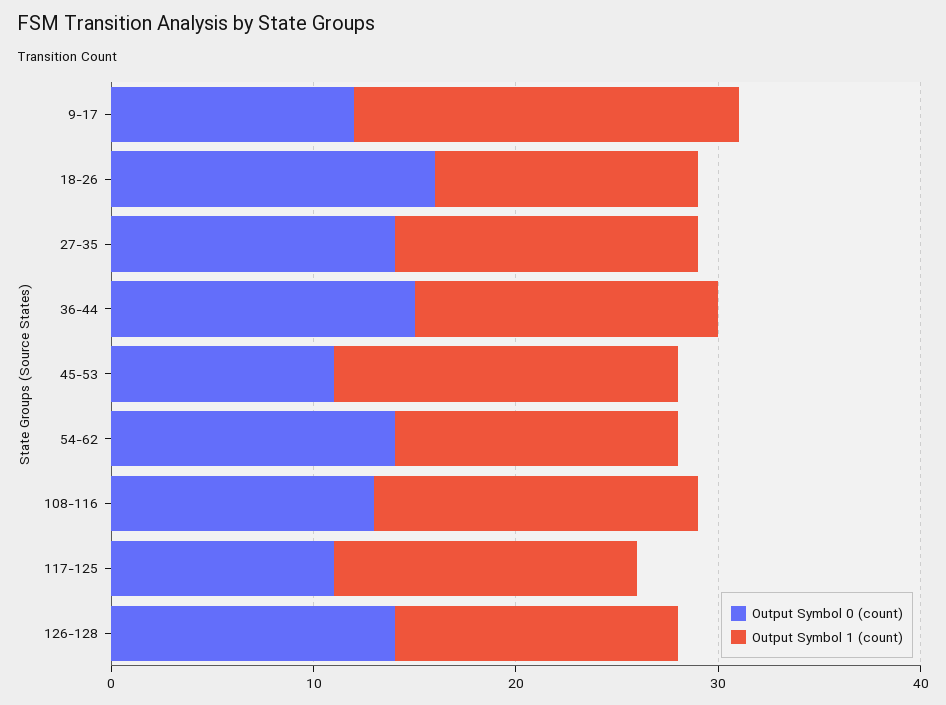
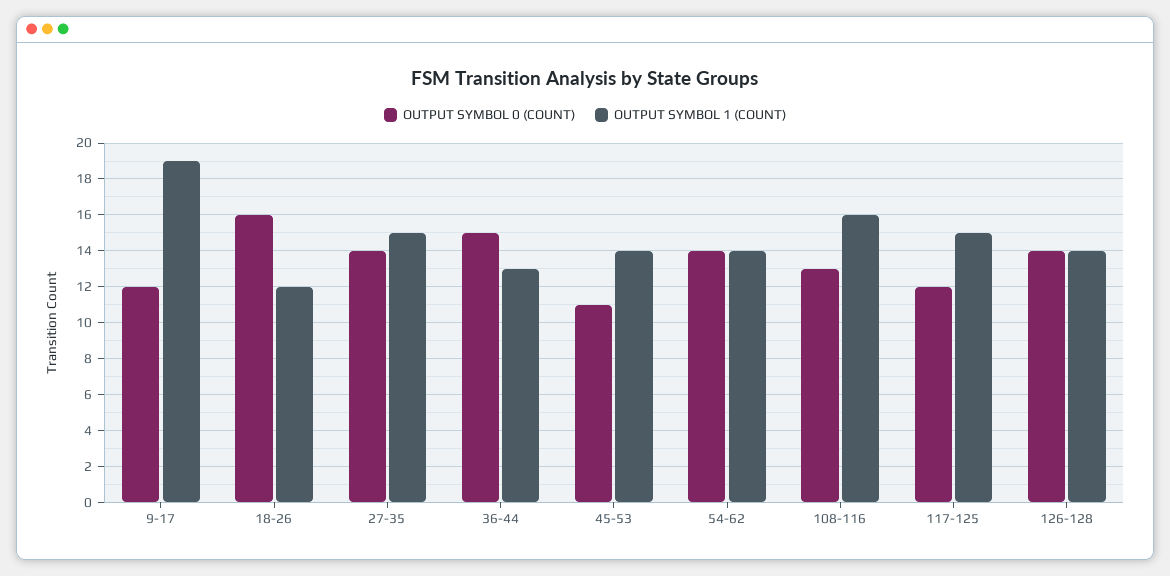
  {
    "Output Symbol 0 (count)": {
      "9-17": 12,
      "18-26": 16,
      "27-35": 14,
      "36-44": 15,
      "45-53": 11,
      "54-62": 14,
      "108-116": 13,
-     "117-125": 11,
+     "117-125": 12,
      "126-128": 14
    },
    "Output Symbol 1 (count)": {
      "9-17": 19,
-     "18-26": 13,
+     "18-26": 12,
      "27-35": 15,
-     "36-44": 15,
+     "36-44": 13,
-     "45-53": 17,
+     "45-53": 14,
      "54-62": 14,
      "108-116": 16,
      "117-125": 15,
      "126-128": 14
    }
  }

